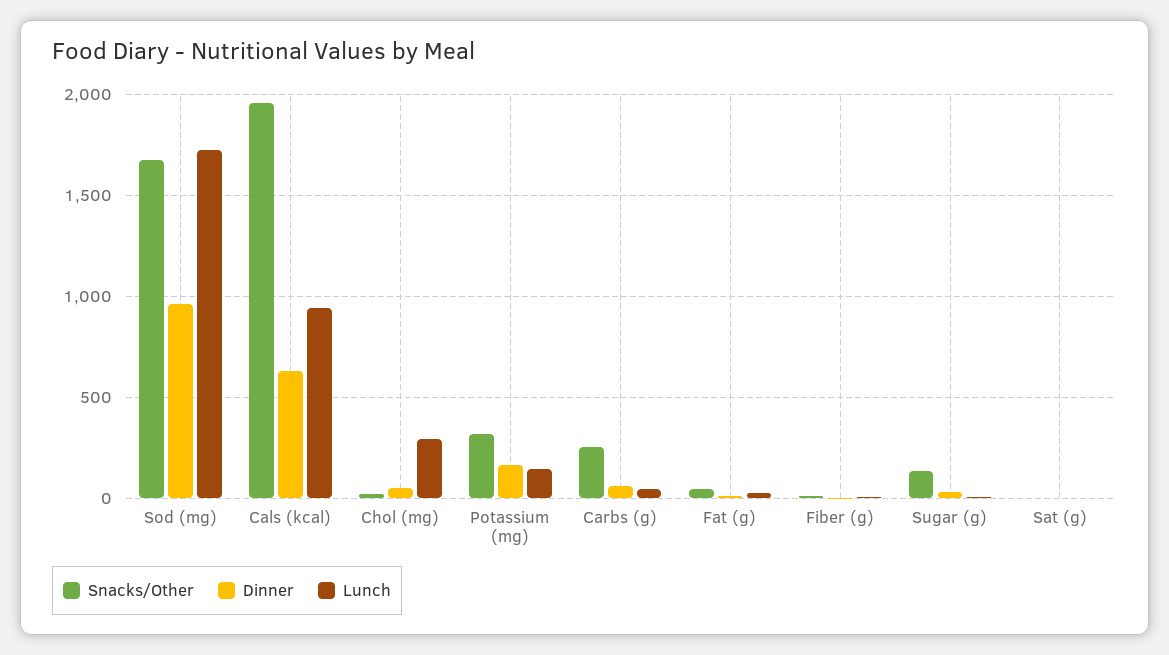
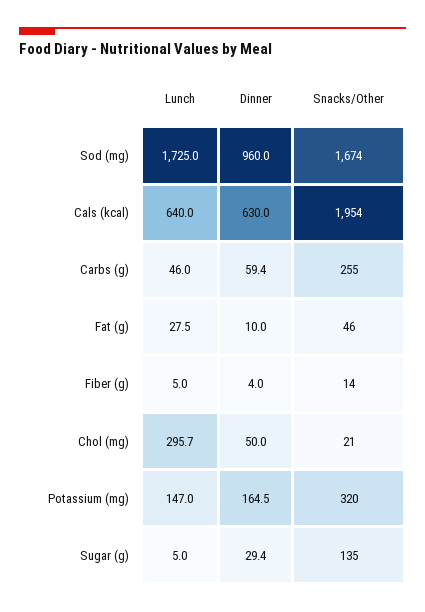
  {
    "Snacks/Other": {
      "Sod (mg)": 1674,
      "Cals (kcal)": 1954,
      "Chol (mg)": 21,
      "Potassium (mg)": 320,
      "Carbs (g)": 255,
      "Fat (g)": 46,
      "Fiber (g)": 14,
-     "Sugar (g)": 135,
+     "Sugar (g)": 135
-     "Sat (g)": 0
    },
    "Dinner": {
      "Sod (mg)": 960,
      "Cals (kcal)": 630,
      "Chol (mg)": 50,
      "Potassium (mg)": 164.5,
      "Carbs (g)": 59.4,
      "Fat (g)": 10,
      "Fiber (g)": 4,
-     "Sugar (g)": 29.4,
+     "Sugar (g)": 29.4
-     "Sat (g)": 0
    },
    "Lunch": {
      "Sod (mg)": 1725,
-     "Cals (kcal)": 950,
+     "Cals (kcal)": 640,
      "Chol (mg)": 295.7,
      "Potassium (mg)": 147,
      "Carbs (g)": 46,
      "Fat (g)": 27.5,
      "Fiber (g)": 5,
-     "Sugar (g)": 5,
+     "Sugar (g)": 5
-     "Sat (g)": 0
    }
  }

